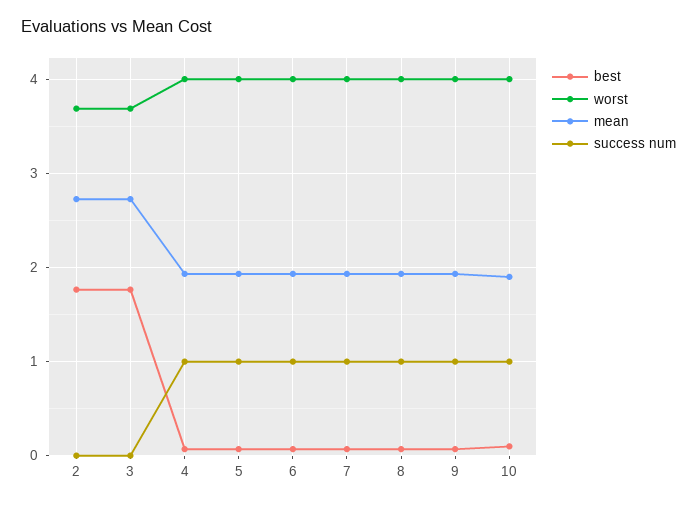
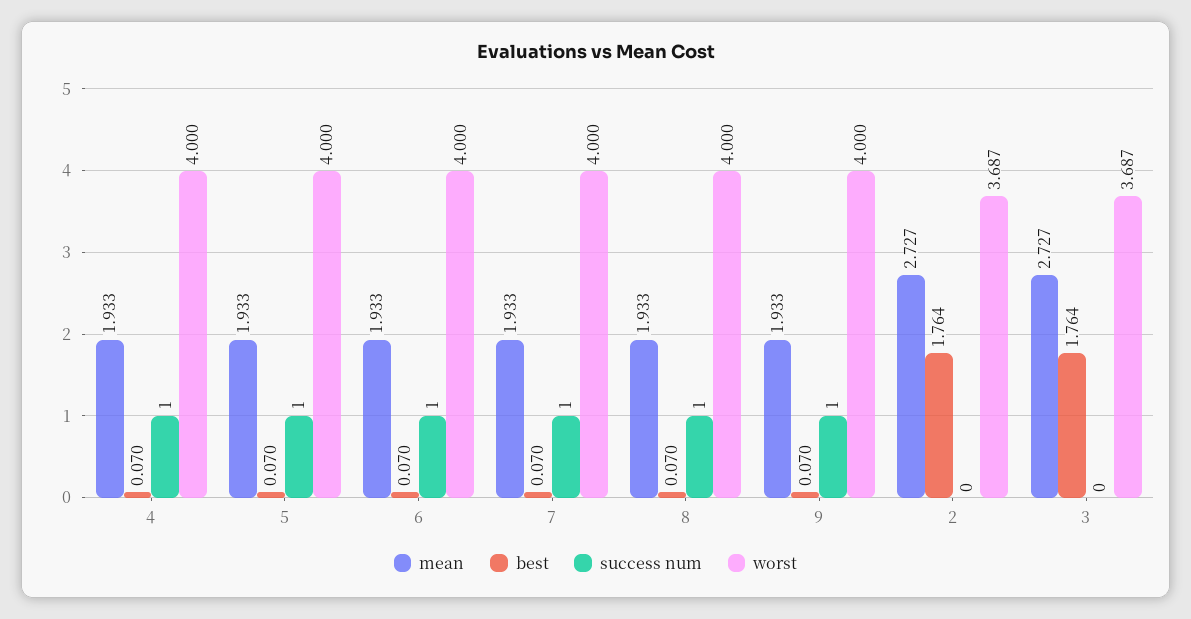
  {
    "best": {
      "2": 1.764,
      "3": 1.764,
      "4": 0.07,
      "5": 0.07,
      "6": 0.07,
      "7": 0.07,
      "8": 0.07,
-     "9": 0.07,
+     "9": 0.07
-     "10": 0.1
    },
    "worst": {
      "2": 3.687,
      "3": 3.687,
      "4": 4,
      "5": 4,
      "6": 4,
      "7": 4,
      "8": 4,
-     "9": 4,
+     "9": 4
-     "10": 4
    },
    "mean": {
      "2": 2.727,
      "3": 2.727,
      "4": 1.933,
      "5": 1.933,
      "6": 1.933,
      "7": 1.933,
      "8": 1.933,
-     "9": 1.933,
+     "9": 1.933
-     "10": 1.9
    },
    "success num": {
      "2": 0,
      "3": 0,
      "4": 1,
      "5": 1,
      "6": 1,
      "7": 1,
      "8": 1,
-     "9": 1,
+     "9": 1
-     "10": 1
    }
  }

